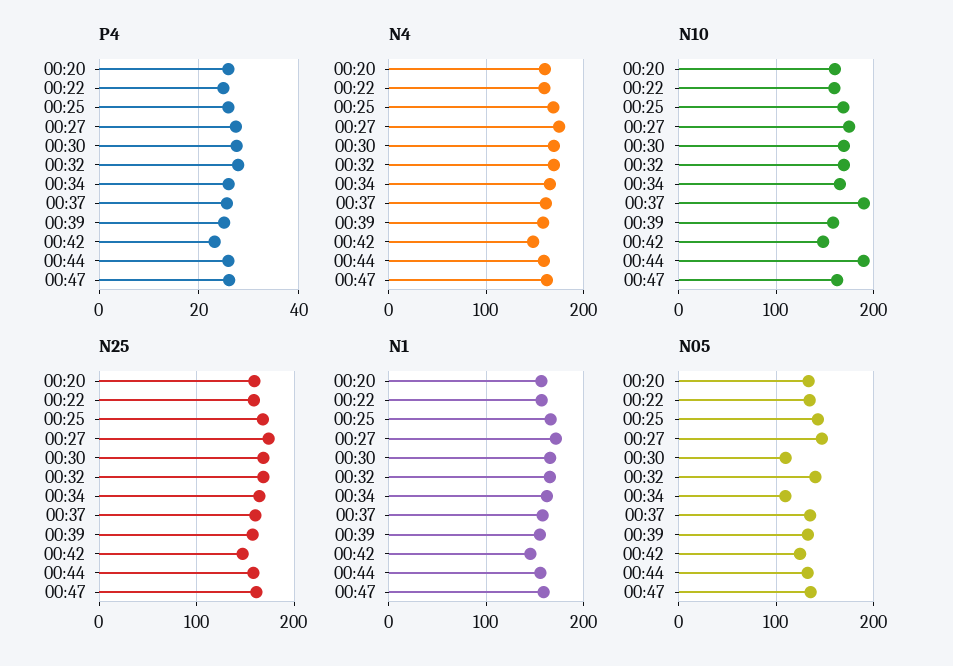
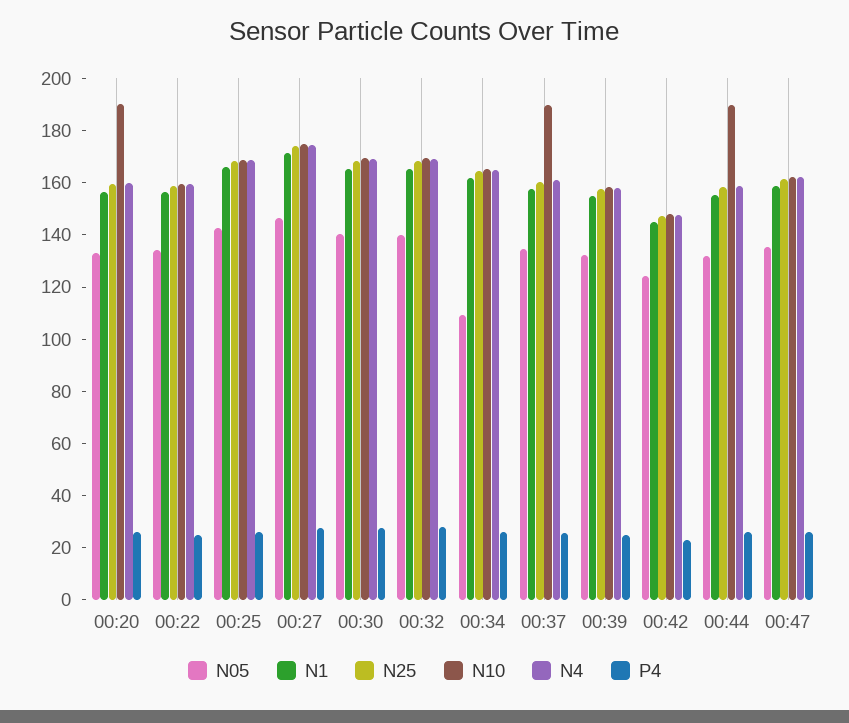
  {
    "P4": {
      "00:20": 26,
      "00:22": 24,
      "00:25": 26,
      "00:27": 28,
      "00:30": 28,
      "00:32": 28,
      "00:34": 26,
      "00:37": 26,
      "00:39": 26,
      "00:42": 24,
      "00:44": 26,
      "00:47": 26
    },
    "N4": {
      "00:20": 160,
      "00:22": 160,
      "00:25": 170,
      "00:27": 175,
      "00:30": 170,
      "00:32": 170,
      "00:34": 165,
      "00:37": 160,
      "00:39": 160,
      "00:42": 150,
      "00:44": 160,
      "00:47": 160
    },
    "N10": {
-     "00:20": 160,
+     "00:20": 190,
      "00:22": 160,
      "00:25": 170,
      "00:27": 175,
      "00:30": 170,
      "00:32": 170,
      "00:34": 165,
      "00:37": 190,
      "00:39": 160,
      "00:42": 150,
      "00:44": 190,
      "00:47": 160
    },
    "N25": {
      "00:20": 160,
      "00:22": 160,
      "00:25": 170,
      "00:27": 175,
      "00:30": 170,
      "00:32": 170,
      "00:34": 165,
      "00:37": 160,
      "00:39": 160,
      "00:42": 145,
      "00:44": 160,
      "00:47": 160
    },
    "N1": {
      "00:20": 155,
      "00:22": 155,
      "00:25": 165,
      "00:27": 170,
      "00:30": 165,
      "00:32": 165,
      "00:34": 160,
      "00:37": 160,
      "00:39": 155,
      "00:42": 145,
      "00:44": 155,
      "00:47": 160
    },
    "N05": {
      "00:20": 135,
      "00:22": 135,
      "00:25": 145,
      "00:27": 145,
-     "00:30": 110,
+     "00:30": 140,
      "00:32": 140,
      "00:34": 110,
      "00:37": 135,
      "00:39": 130,
      "00:42": 125,
      "00:44": 130,
      "00:47": 135
    }
  }

